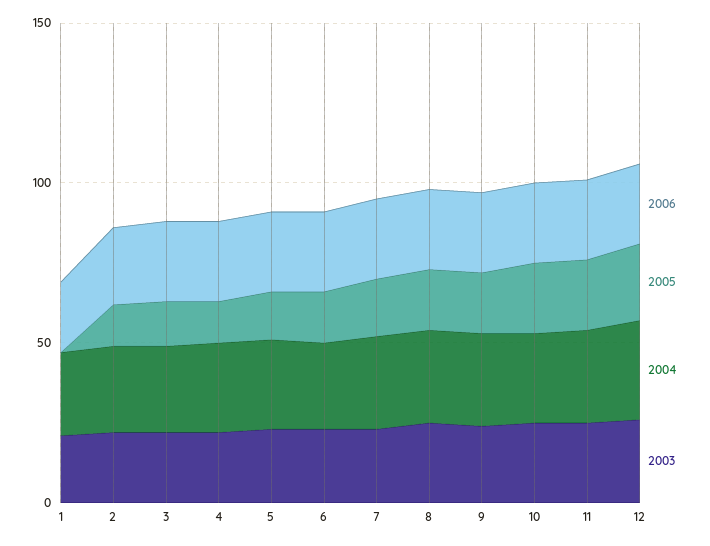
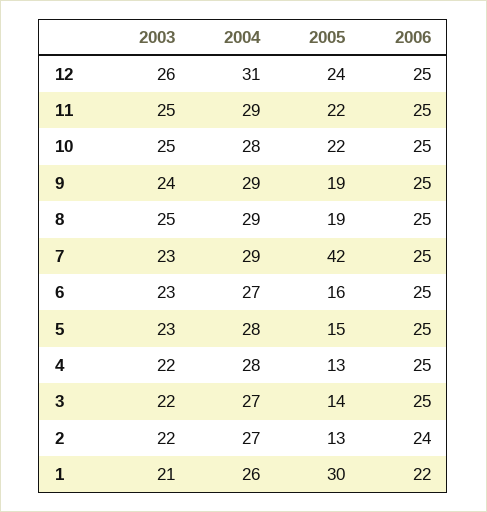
  {
    "2006": {
      "1": 22,
      "2": 24,
      "3": 25,
      "4": 25,
      "5": 25,
      "6": 25,
      "7": 25,
      "8": 25,
      "9": 25,
      "10": 25,
      "11": 25,
      "12": 25
    },
    "2005": {
-     "1": 0,
+     "1": 30,
      "2": 13,
      "3": 14,
      "4": 13,
      "5": 15,
      "6": 16,
-     "7": 20,
+     "7": 42,
      "8": 19,
      "9": 19,
      "10": 22,
      "11": 22,
      "12": 24
    },
    "2004": {
      "1": 26,
      "2": 27,
      "3": 27,
      "4": 28,
      "5": 28,
      "6": 27,
      "7": 29,
      "8": 29,
      "9": 29,
      "10": 28,
      "11": 29,
      "12": 31
    },
    "2003": {
      "1": 21,
      "2": 22,
      "3": 22,
      "4": 22,
      "5": 23,
      "6": 23,
      "7": 23,
      "8": 25,
      "9": 24,
      "10": 25,
      "11": 25,
      "12": 26
    }
  }

